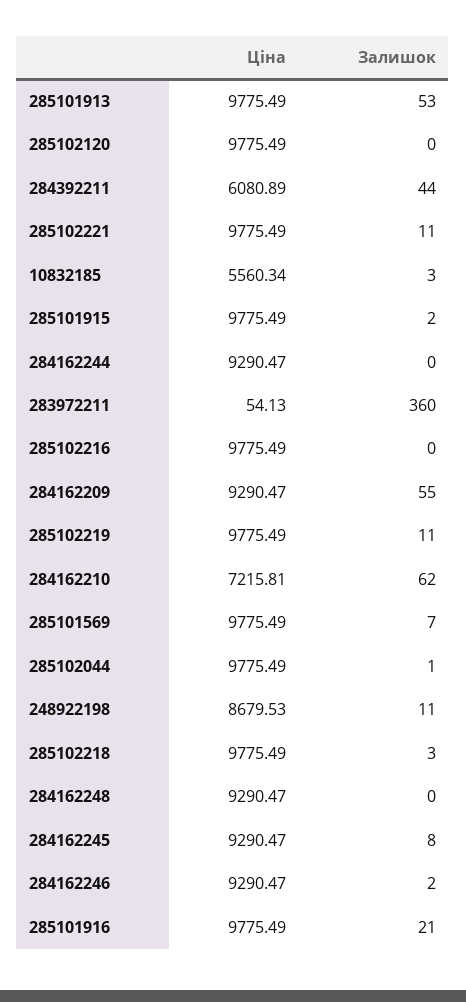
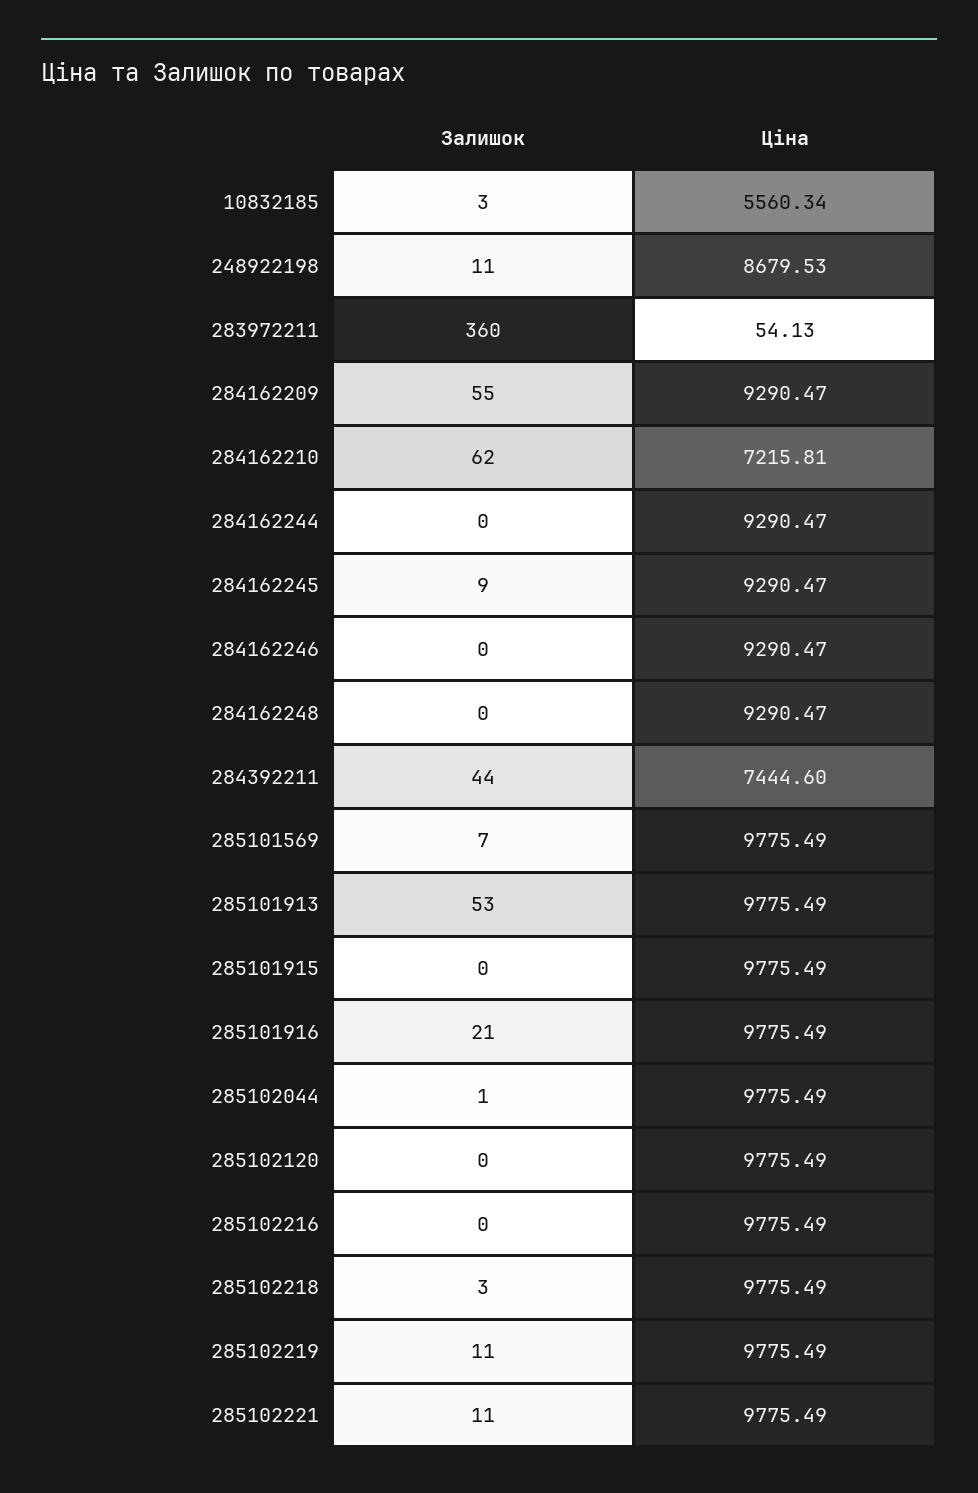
  {
    "Ціна": {
      "285101913": 9775.49,
      "285102120": 9775.49,
-     "284392211": 6080.89,
+     "284392211": 7444.6,
      "285102221": 9775.49,
      "10832185": 5560.34,
      "285101915": 9775.49,
      "284162244": 9290.47,
      "283972211": 54.13,
      "285102216": 9775.49,
      "284162209": 9290.47,
      "285102219": 9775.49,
      "284162210": 7215.81,
      "285101569": 9775.49,
      "285102044": 9775.49,
      "248922198": 8679.53,
      "285102218": 9775.49,
      "284162248": 9290.47,
      "284162245": 9290.47,
      "284162246": 9290.47,
      "285101916": 9775.49
    },
    "Залишок": {
      "285101913": 53,
      "285102120": 0,
      "284392211": 44,
      "285102221": 11,
      "10832185": 3,
-     "285101915": 2,
+     "285101915": 0,
      "284162244": 0,
      "283972211": 360,
      "285102216": 0,
      "284162209": 55,
      "285102219": 11,
      "284162210": 62,
      "285101569": 7,
      "285102044": 1,
      "248922198": 11,
      "285102218": 3,
      "284162248": 0,
-     "284162245": 8,
+     "284162245": 9,
-     "284162246": 2,
+     "284162246": 0,
      "285101916": 21
    }
  }

